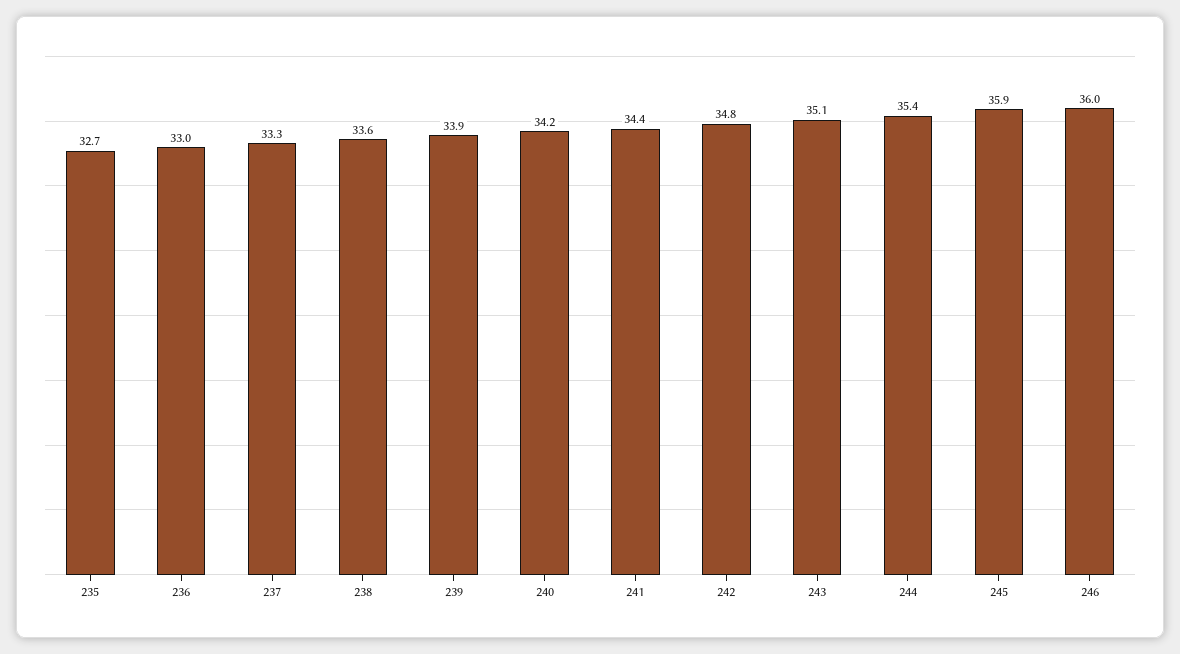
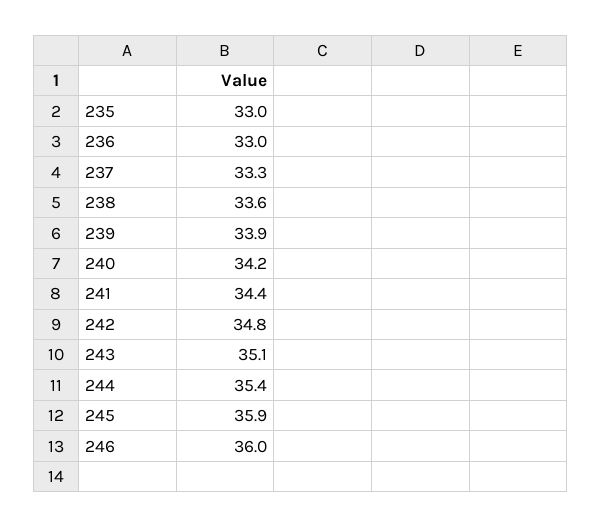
  {
-   "235": 32.7,
+   "235": 33,
    "236": 33,
    "237": 33.3,
    "238": 33.6,
    "239": 33.9,
    "240": 34.2,
    "241": 34.4,
    "242": 34.8,
    "243": 35.1,
    "244": 35.4,
    "245": 35.9,
    "246": 36
  }

